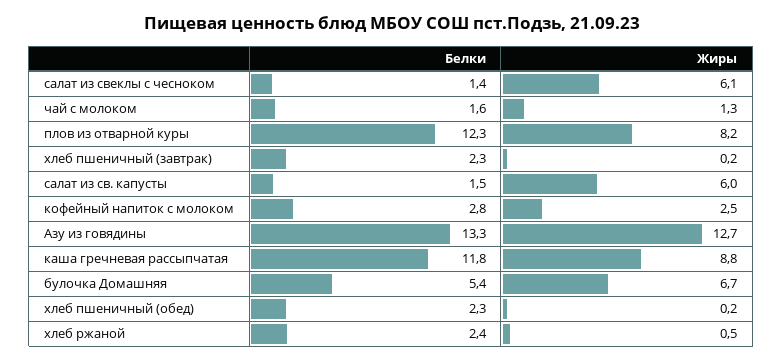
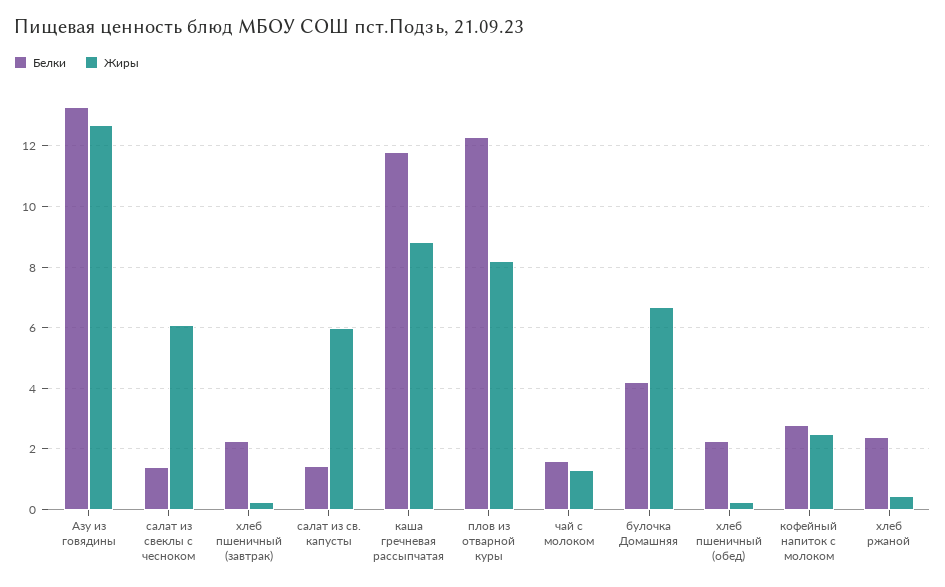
  {
    "Белки": {
      "салат из свеклы с чесноком": 1.4,
      "чай с молоком": 1.6,
      "плов из отварной куры": 12.3,
      "хлеб пшеничный (завтрак)": 2.3,
      "салат из св. капусты": 1.5,
      "кофейный напиток с молоком": 2.8,
      "Азу из говядины": 13.3,
      "каша гречневая рассыпчатая": 11.8,
-     "булочка Домашняя": 5.4,
+     "булочка Домашняя": 4.2,
      "хлеб пшеничный (обед)": 2.3,
      "хлеб ржаной": 2.4
    },
    "Жиры": {
      "салат из свеклы с чесноком": 6.1,
      "чай с молоком": 1.3,
      "плов из отварной куры": 8.2,
      "хлеб пшеничный (завтрак)": 0.2,
      "салат из св. капусты": 6,
      "кофейный напиток с молоком": 2.5,
      "Азу из говядины": 12.7,
      "каша гречневая рассыпчатая": 8.8,
      "булочка Домашняя": 6.7,
      "хлеб пшеничный (обед)": 0.2,
      "хлеб ржаной": 0.5
    }
  }

